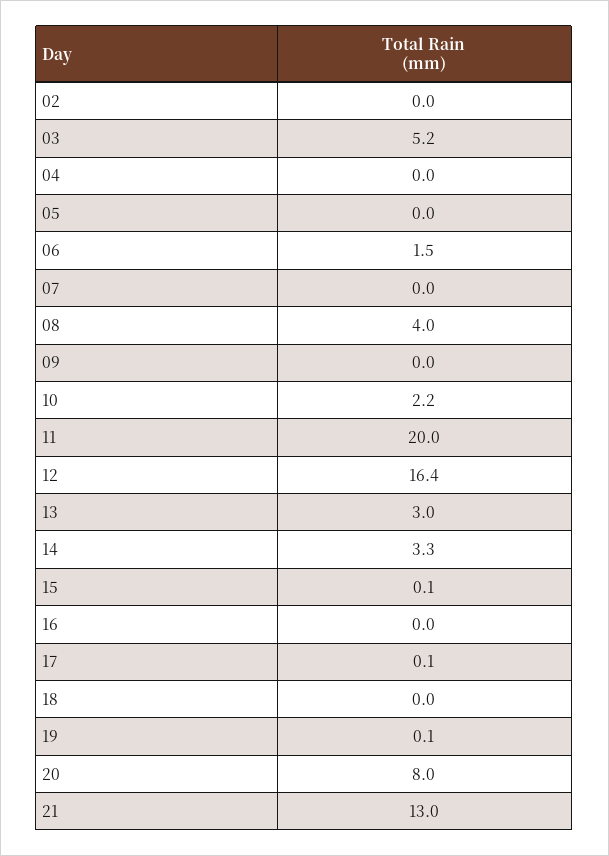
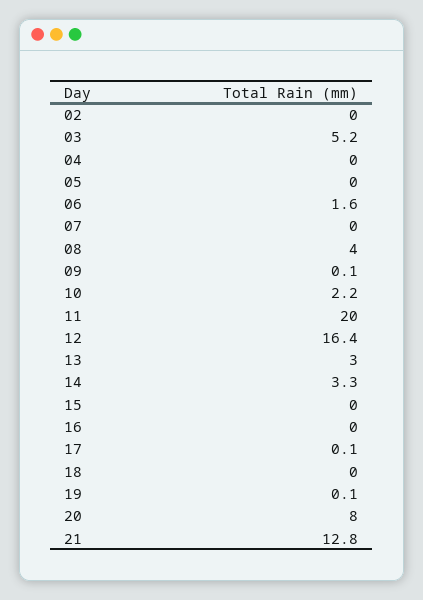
  {
    "02": 0,
    "03": 5.2,
    "04": 0,
    "05": 0,
-   "06": 1.5,
+   "06": 1.6,
    "07": 0,
    "08": 4,
-   "09": 0,
+   "09": 0.1,
    "10": 2.2,
    "11": 20,
    "12": 16.4,
    "13": 3,
    "14": 3.3,
-   "15": 0.1,
+   "15": 0,
    "16": 0,
    "17": 0.1,
    "18": 0,
    "19": 0.1,
    "20": 8,
-   "21": 13
+   "21": 12.8
  }

